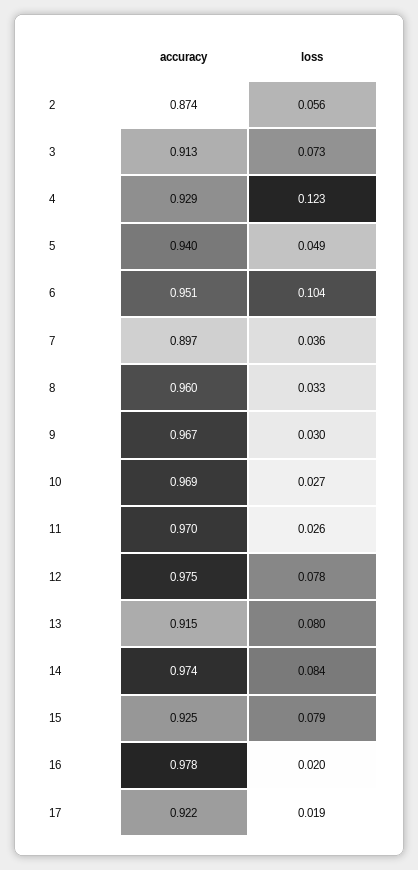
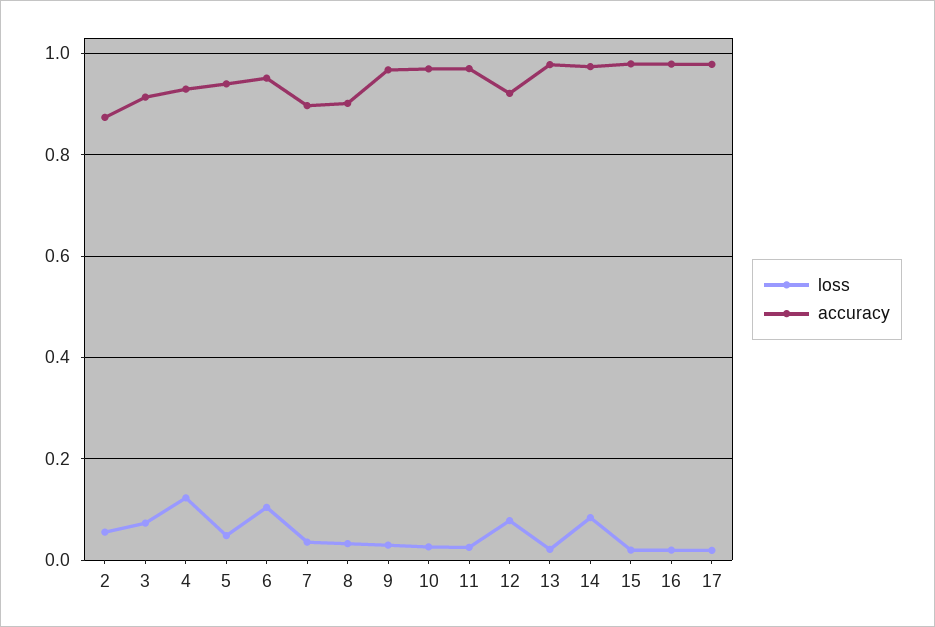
  {
    "accuracy": {
      "2": 0.874,
      "3": 0.913,
      "4": 0.929,
      "5": 0.94,
      "6": 0.951,
      "7": 0.897,
-     "8": 0.96,
+     "8": 0.9,
      "9": 0.967,
      "10": 0.969,
      "11": 0.97,
-     "12": 0.975,
+     "12": 0.92,
-     "13": 0.915,
+     "13": 0.98,
      "14": 0.974,
-     "15": 0.925,
+     "15": 0.98,
      "16": 0.978,
-     "17": 0.922
+     "17": 0.98
    },
    "loss": {
      "2": 0.056,
      "3": 0.073,
      "4": 0.123,
      "5": 0.049,
      "6": 0.104,
      "7": 0.036,
      "8": 0.033,
      "9": 0.03,
      "10": 0.027,
      "11": 0.026,
      "12": 0.078,
-     "13": 0.08,
+     "13": 0.02,
      "14": 0.084,
-     "15": 0.079,
+     "15": 0.02,
      "16": 0.02,
      "17": 0.019
    }
  }

